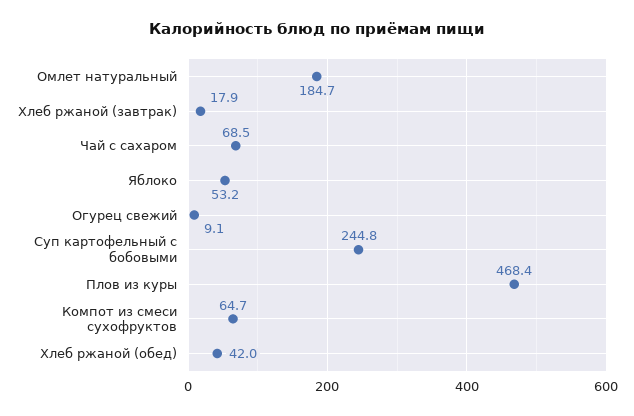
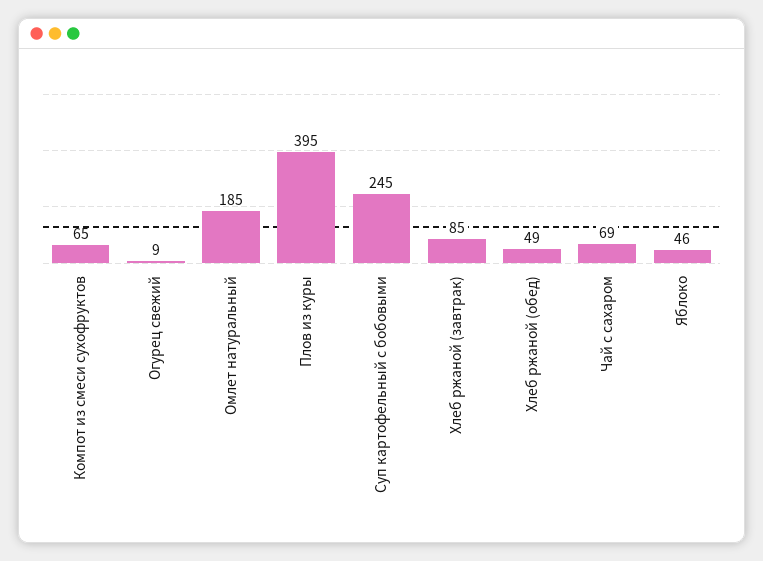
  {
    "Омлет натуральный": 184.7,
-   "Хлеб ржаной (завтрак)": 17.9,
+   "Хлеб ржаной (завтрак)": 85,
    "Чай с сахаром": 68.5,
-   "Яблоко": 53.2,
+   "Яблоко": 46,
    "Огурец свежий": 9.1,
    "Суп картофельный с бобовыми": 244.8,
-   "Плов из куры": 468.4,
+   "Плов из куры": 395,
    "Компот из смеси сухофруктов": 64.7,
-   "Хлеб ржаной (обед)": 42
+   "Хлеб ржаной (обед)": 49
  }

